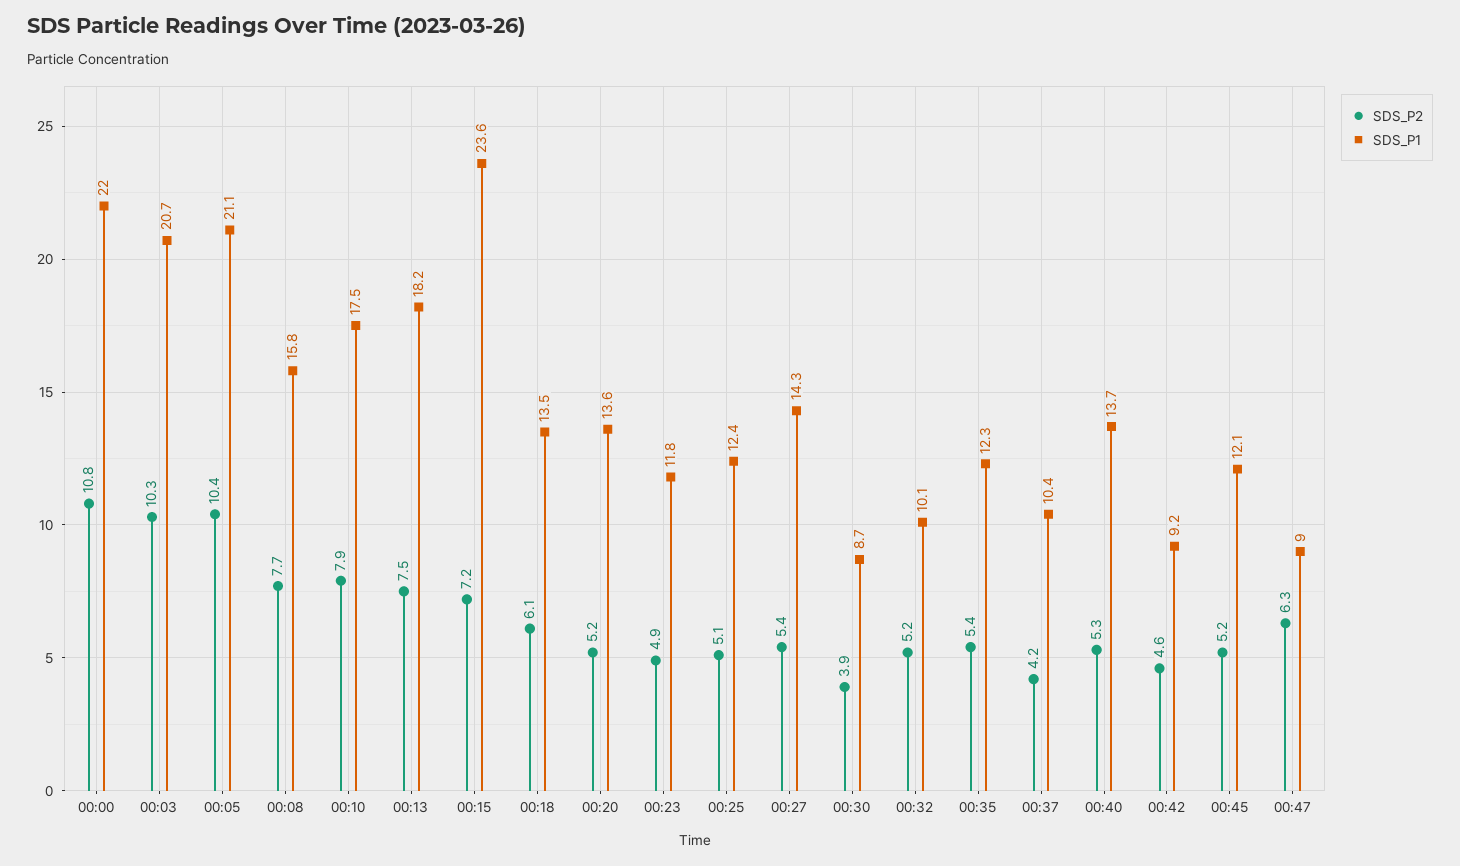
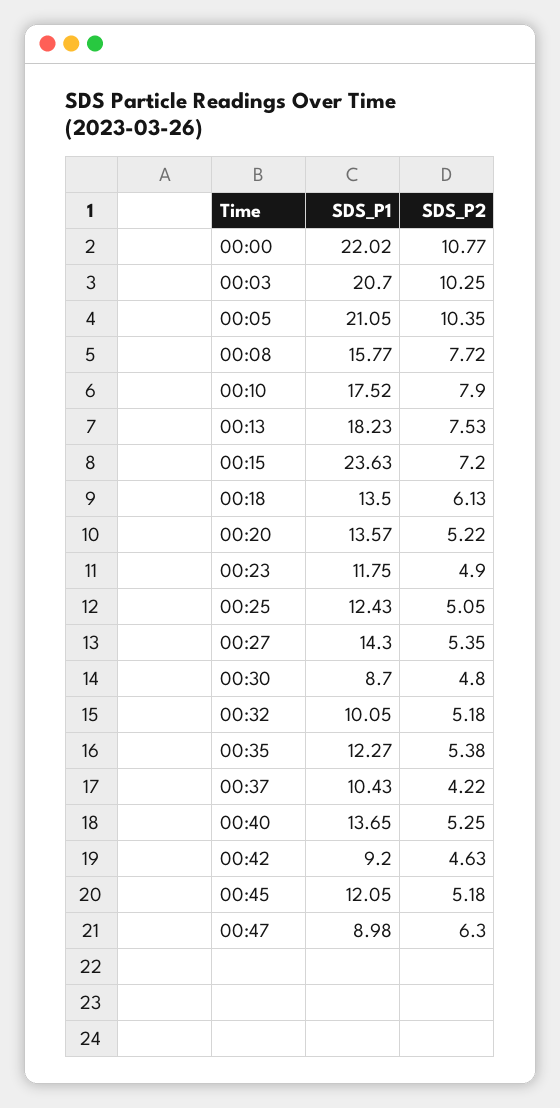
  {
    "SDS_P2": {
      "00:00": 10.77,
      "00:03": 10.25,
      "00:05": 10.35,
      "00:08": 7.72,
      "00:10": 7.9,
      "00:13": 7.53,
      "00:15": 7.2,
      "00:18": 6.13,
      "00:20": 5.22,
      "00:23": 4.9,
      "00:25": 5.05,
      "00:27": 5.35,
-     "00:30": 3.9,
+     "00:30": 4.8,
      "00:32": 5.18,
      "00:35": 5.38,
      "00:37": 4.22,
      "00:40": 5.25,
      "00:42": 4.63,
      "00:45": 5.18,
      "00:47": 6.3
    },
    "SDS_P1": {
      "00:00": 22.02,
      "00:03": 20.7,
      "00:05": 21.05,
      "00:08": 15.77,
      "00:10": 17.52,
      "00:13": 18.23,
      "00:15": 23.63,
      "00:18": 13.5,
      "00:20": 13.57,
      "00:23": 11.75,
      "00:25": 12.43,
      "00:27": 14.3,
      "00:30": 8.7,
      "00:32": 10.05,
      "00:35": 12.27,
      "00:37": 10.43,
      "00:40": 13.65,
      "00:42": 9.2,
      "00:45": 12.05,
      "00:47": 8.98
    }
  }

